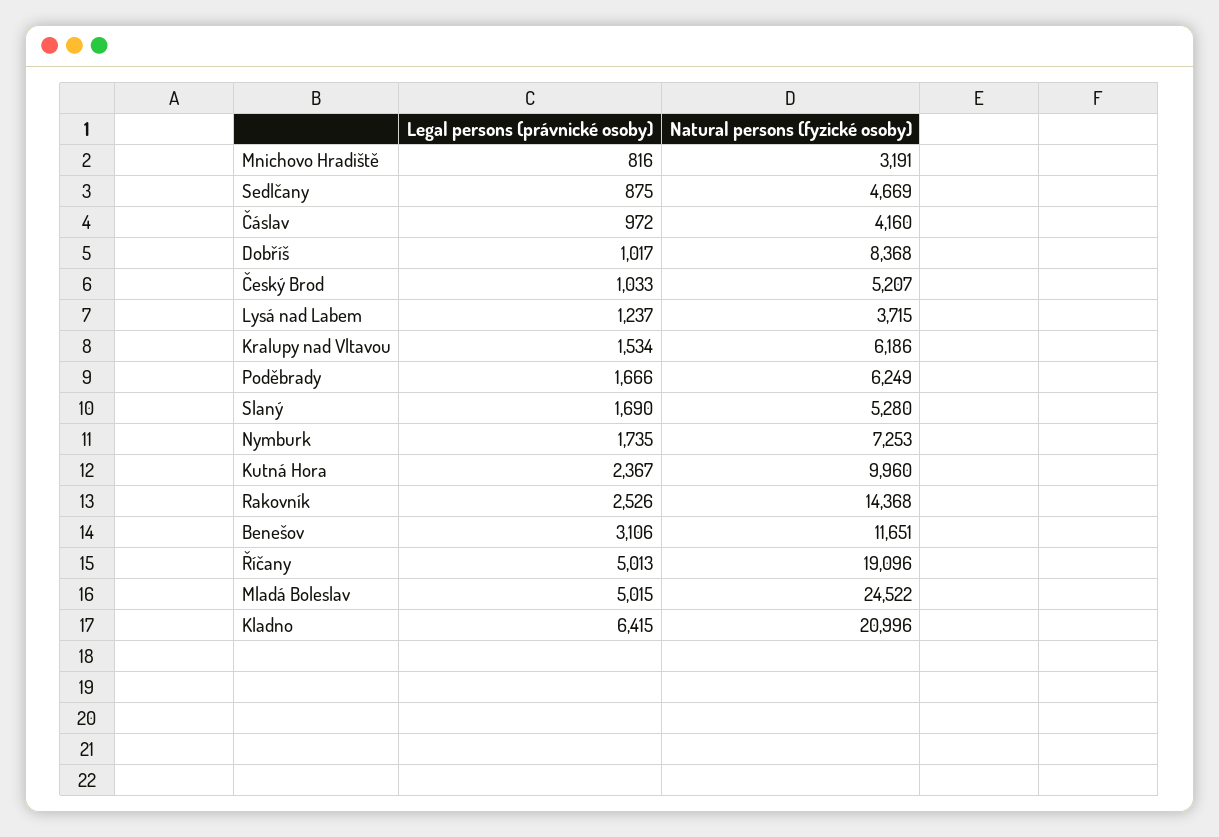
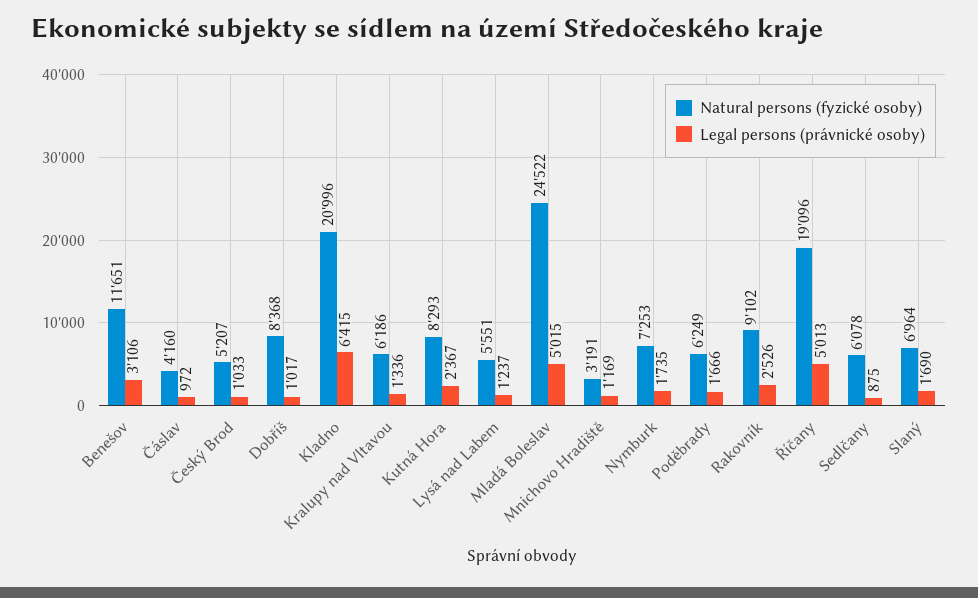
  {
    "Legal persons (právnické osoby)": {
-     "Mnichovo Hradiště": 816,
+     "Mnichovo Hradiště": 1169,
      "Sedlčany": 875,
      "Čáslav": 972,
      "Dobříš": 1017,
      "Český Brod": 1033,
      "Lysá nad Labem": 1237,
-     "Kralupy nad Vltavou": 1534,
+     "Kralupy nad Vltavou": 1336,
      "Poděbrady": 1666,
      "Slaný": 1690,
      "Nymburk": 1735,
      "Kutná Hora": 2367,
      "Rakovník": 2526,
      "Benešov": 3106,
      "Říčany": 5013,
      "Mladá Boleslav": 5015,
      "Kladno": 6415
    },
    "Natural persons (fyzické osoby)": {
      "Mnichovo Hradiště": 3191,
-     "Sedlčany": 4669,
+     "Sedlčany": 6078,
      "Čáslav": 4160,
      "Dobříš": 8368,
      "Český Brod": 5207,
-     "Lysá nad Labem": 3715,
+     "Lysá nad Labem": 5551,
      "Kralupy nad Vltavou": 6186,
      "Poděbrady": 6249,
-     "Slaný": 5280,
+     "Slaný": 6964,
      "Nymburk": 7253,
-     "Kutná Hora": 9960,
+     "Kutná Hora": 8293,
-     "Rakovník": 14368,
+     "Rakovník": 9102,
      "Benešov": 11651,
      "Říčany": 19096,
      "Mladá Boleslav": 24522,
      "Kladno": 20996
    }
  }

